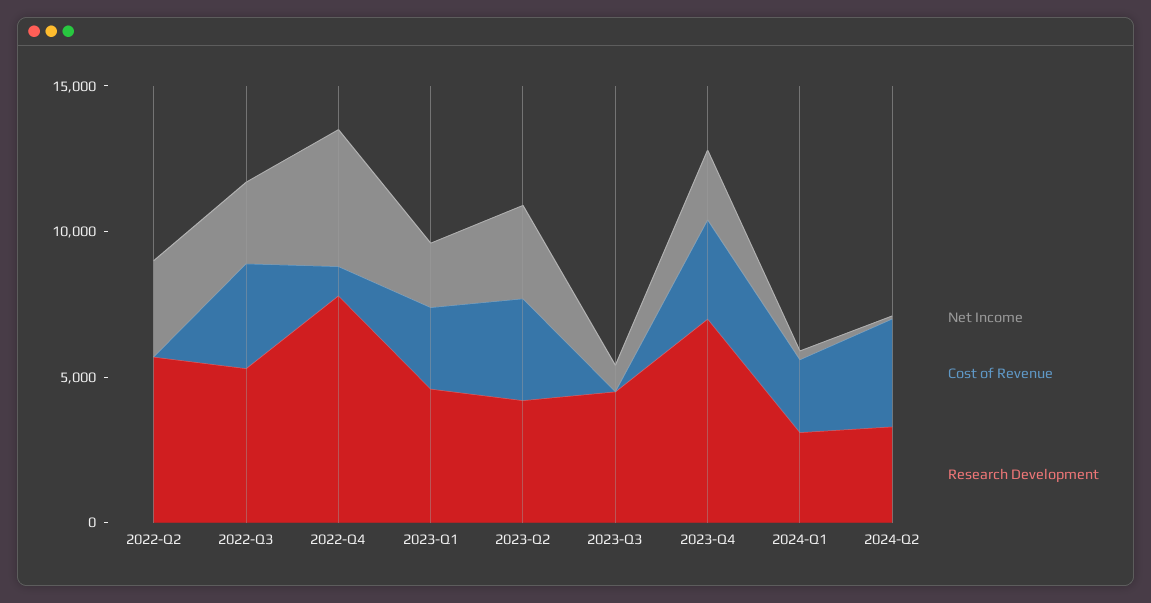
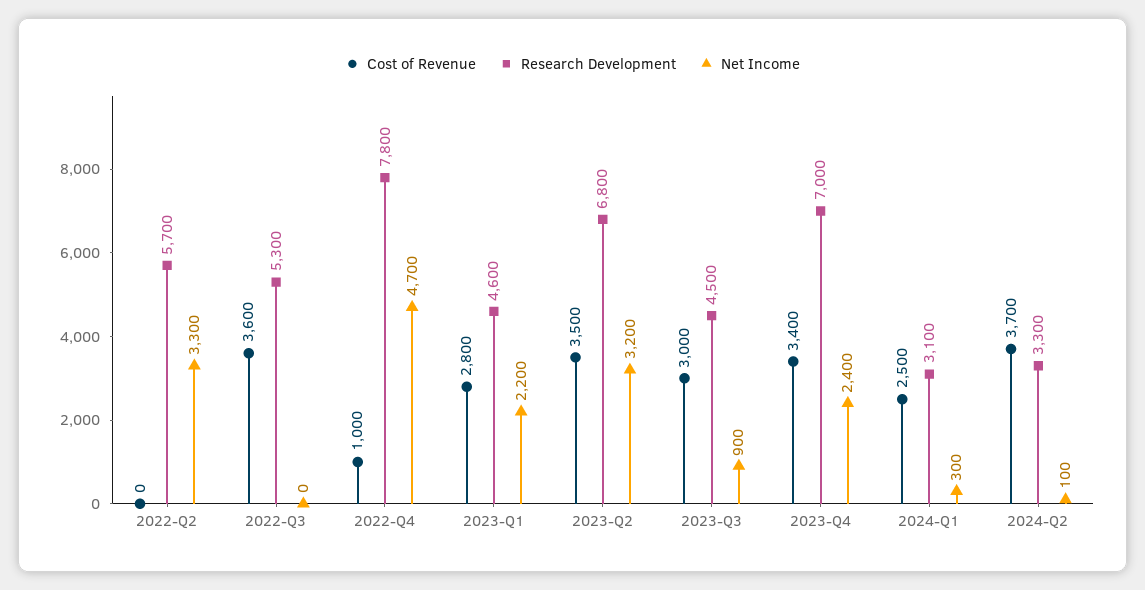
  {
    "Net Income": {
      "2022-Q2": 3300,
-     "2022-Q3": 3000,
+     "2022-Q3": 0,
      "2022-Q4": 4700,
      "2023-Q1": 2200,
      "2023-Q2": 3200,
      "2023-Q3": 900,
      "2023-Q4": 2400,
      "2024-Q1": 300,
      "2024-Q2": 100
    },
    "Cost of Revenue": {
      "2022-Q2": 0,
      "2022-Q3": 3600,
      "2022-Q4": 1000,
      "2023-Q1": 2800,
      "2023-Q2": 3500,
-     "2023-Q3": 0,
+     "2023-Q3": 3000,
      "2023-Q4": 3400,
      "2024-Q1": 2500,
      "2024-Q2": 3700
    },
    "Research Development": {
      "2022-Q2": 5700,
      "2022-Q3": 5300,
      "2022-Q4": 7800,
      "2023-Q1": 4600,
-     "2023-Q2": 4000,
+     "2023-Q2": 6800,
      "2023-Q3": 4500,
      "2023-Q4": 7000,
      "2024-Q1": 3100,
      "2024-Q2": 3300
    }
  }

